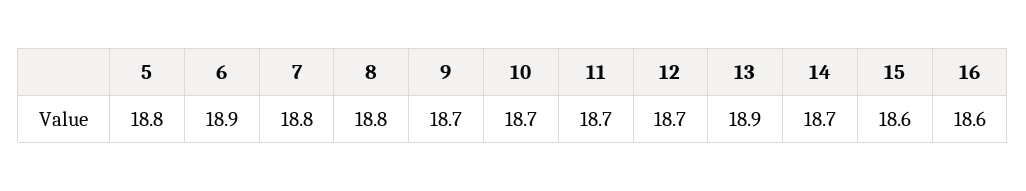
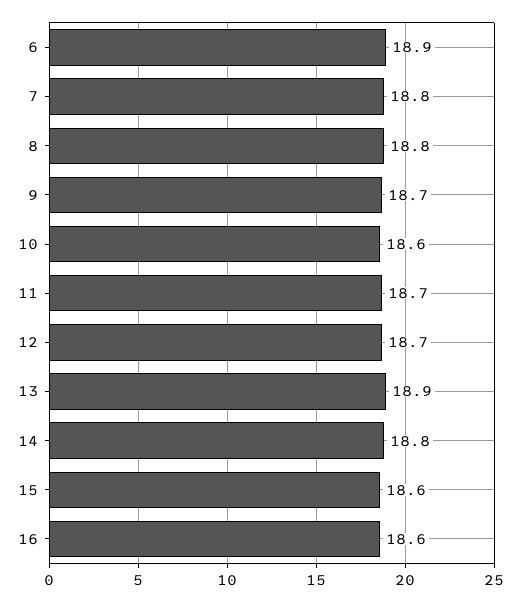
  {
-   "5": 18.8,
    "6": 18.9,
    "7": 18.8,
    "8": 18.8,
    "9": 18.7,
-   "10": 18.7,
+   "10": 18.6,
    "11": 18.7,
    "12": 18.7,
    "13": 18.9,
-   "14": 18.7,
+   "14": 18.8,
    "15": 18.6,
    "16": 18.6
  }

